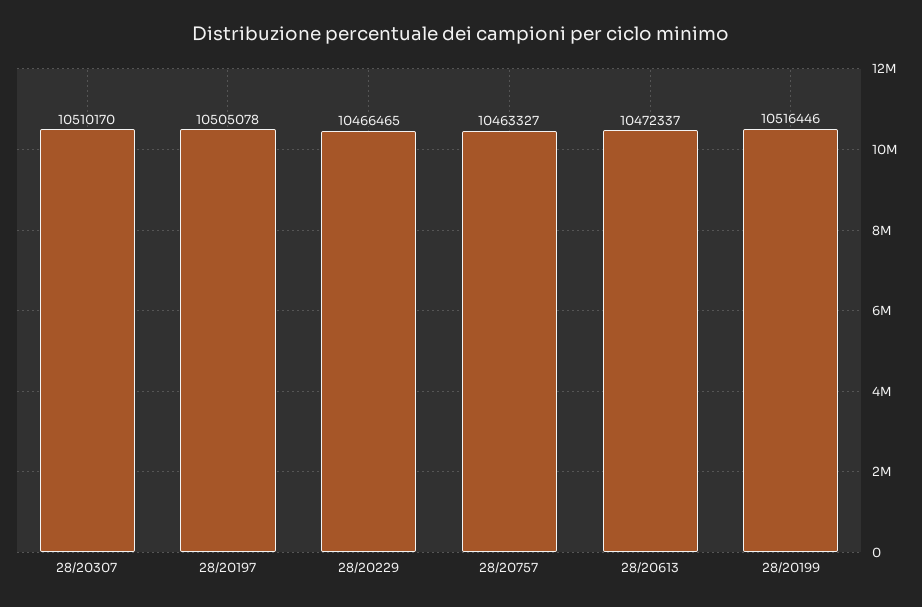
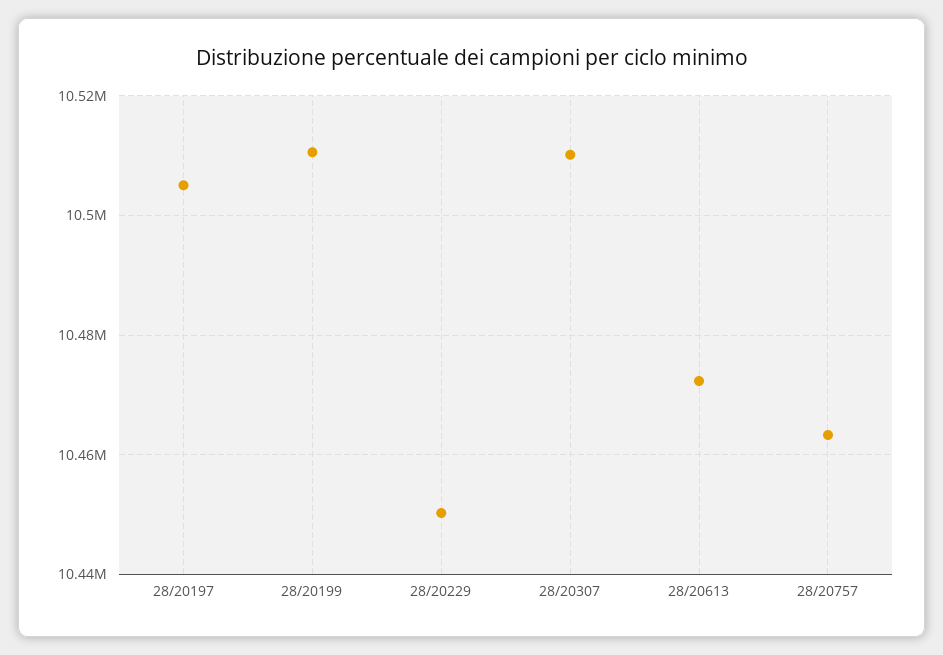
  {
    "28/20307": 10510170,
    "28/20197": 10505078,
-   "28/20229": 10466465,
+   "28/20229": 10450000,
    "28/20757": 10463327,
    "28/20613": 10472337,
-   "28/20199": 10516446
+   "28/20199": 10510000
  }

